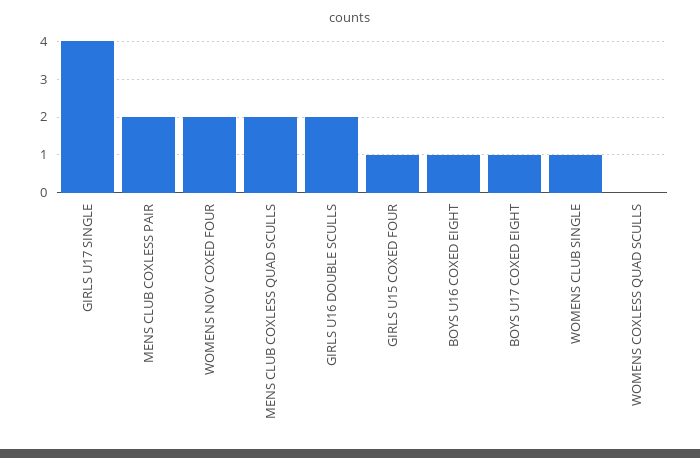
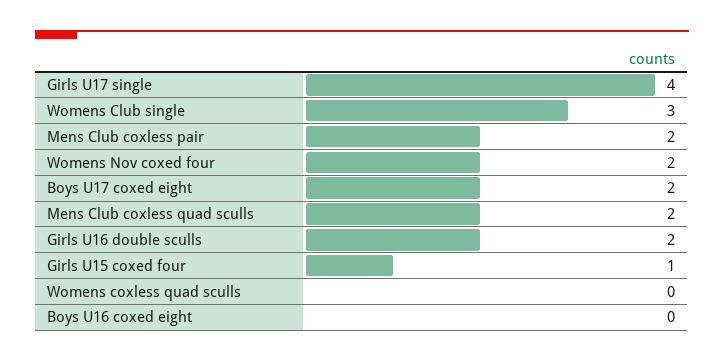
  {
    "GIRLS U17 SINGLE": 4,
    "MENS CLUB COXLESS PAIR": 2,
    "WOMENS NOV COXED FOUR": 2,
    "MENS CLUB COXLESS QUAD SCULLS": 2,
    "GIRLS U16 DOUBLE SCULLS": 2,
    "GIRLS U15 COXED FOUR": 1,
-   "BOYS U16 COXED EIGHT": 1,
+   "BOYS U16 COXED EIGHT": 0,
-   "BOYS U17 COXED EIGHT": 1,
+   "BOYS U17 COXED EIGHT": 2,
-   "WOMENS CLUB SINGLE": 1,
+   "WOMENS CLUB SINGLE": 3,
    "WOMENS COXLESS QUAD SCULLS": 0
  }

